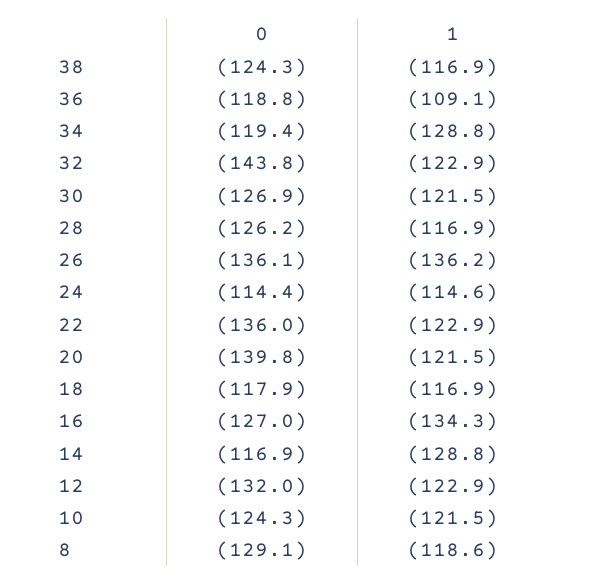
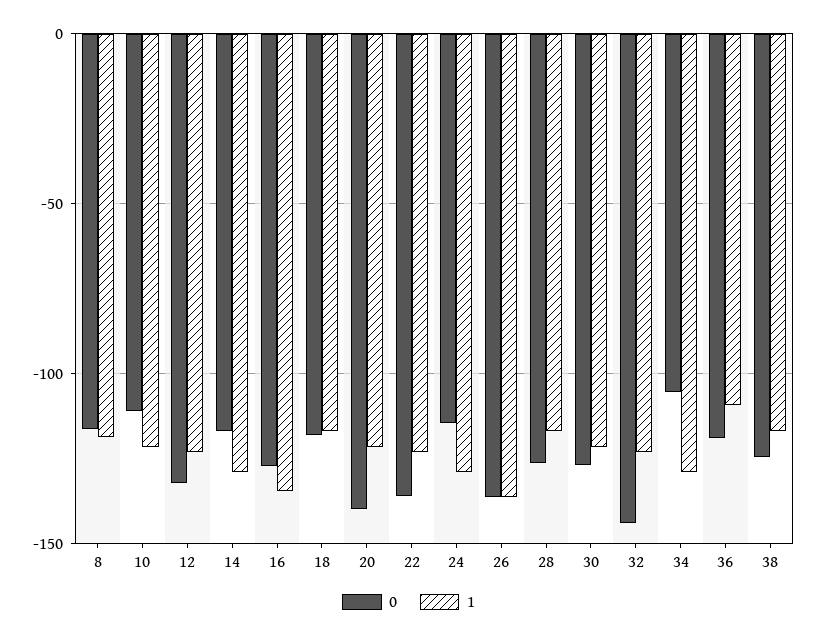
  {
    "0": {
      "38": -124.3,
      "36": -118.8,
-     "34": -119.4,
+     "34": -105,
      "32": -143.8,
      "30": -126.9,
      "28": -126.2,
      "26": -136.1,
      "24": -114.4,
      "22": -136,
      "20": -139.8,
      "18": -117.9,
      "16": -127,
      "14": -116.9,
      "12": -132,
-     "10": -124.3,
+     "10": -110,
-     "8": -129.1
+     "8": -115
    },
    "1": {
      "38": -116.9,
      "36": -109.1,
      "34": -128.8,
      "32": -122.9,
      "30": -121.5,
      "28": -116.9,
      "26": -136.2,
-     "24": -114.6,
+     "24": -130,
      "22": -122.9,
      "20": -121.5,
      "18": -116.9,
      "16": -134.3,
      "14": -128.8,
      "12": -122.9,
      "10": -121.5,
      "8": -118.6
    }
  }

